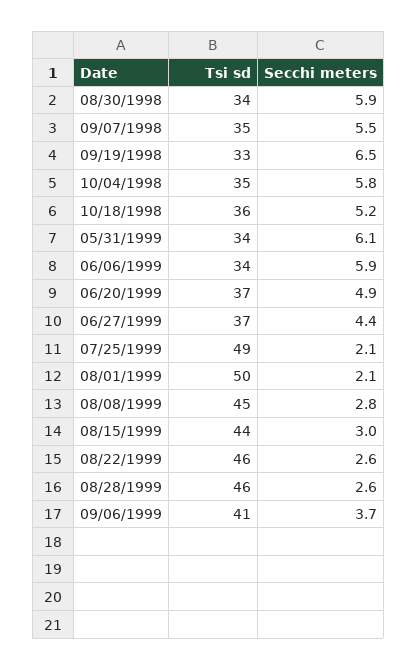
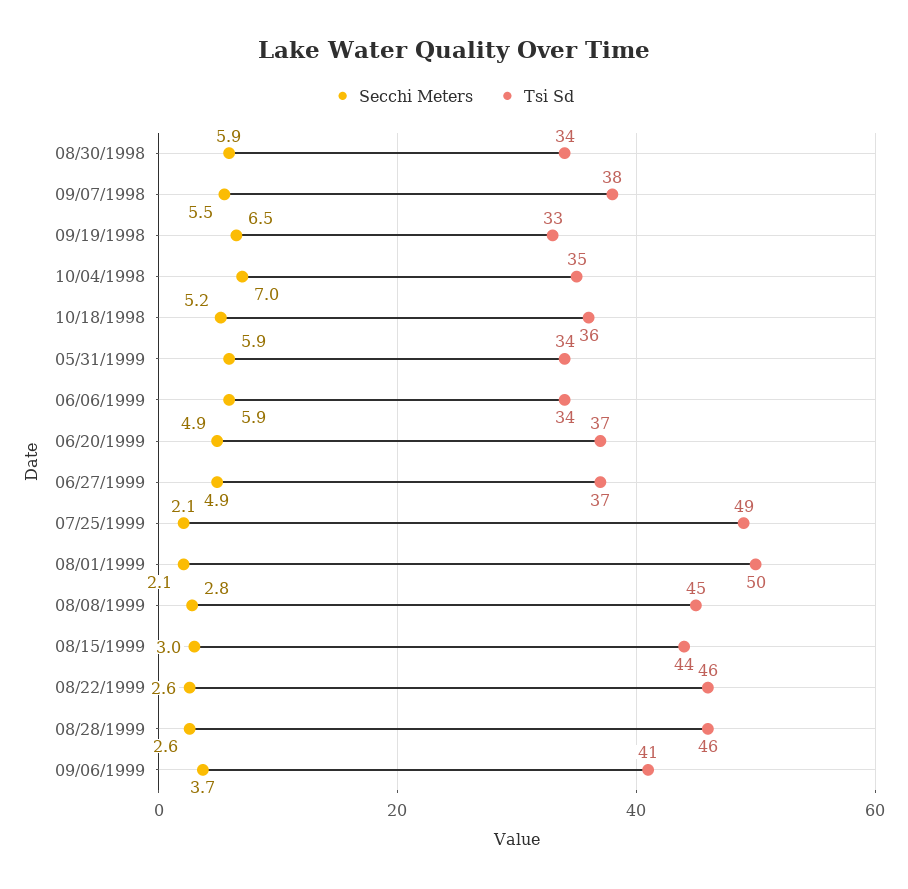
  {
    "Tsi sd": {
      "08/30/1998": 34,
-     "09/07/1998": 35,
+     "09/07/1998": 38,
      "09/19/1998": 33,
      "10/04/1998": 35,
      "10/18/1998": 36,
      "05/31/1999": 34,
      "06/06/1999": 34,
      "06/20/1999": 37,
      "06/27/1999": 37,
      "07/25/1999": 49,
      "08/01/1999": 50,
      "08/08/1999": 45,
      "08/15/1999": 44,
      "08/22/1999": 46,
      "08/28/1999": 46,
      "09/06/1999": 41
    },
    "Secchi meters": {
      "08/30/1998": 5.9,
      "09/07/1998": 5.5,
      "09/19/1998": 6.5,
-     "10/04/1998": 5.8,
+     "10/04/1998": 7,
      "10/18/1998": 5.2,
-     "05/31/1999": 6.1,
+     "05/31/1999": 5.9,
      "06/06/1999": 5.9,
      "06/20/1999": 4.9,
-     "06/27/1999": 4.4,
+     "06/27/1999": 4.9,
      "07/25/1999": 2.1,
      "08/01/1999": 2.1,
      "08/08/1999": 2.8,
      "08/15/1999": 3,
      "08/22/1999": 2.6,
      "08/28/1999": 2.6,
      "09/06/1999": 3.7
    }
  }

